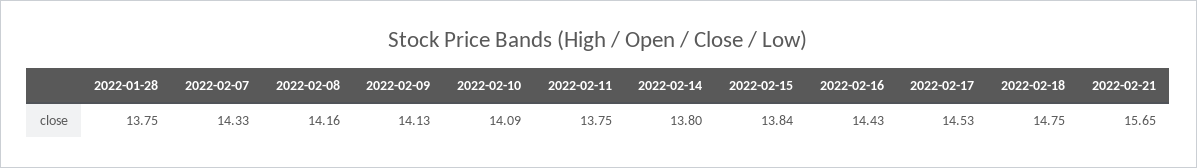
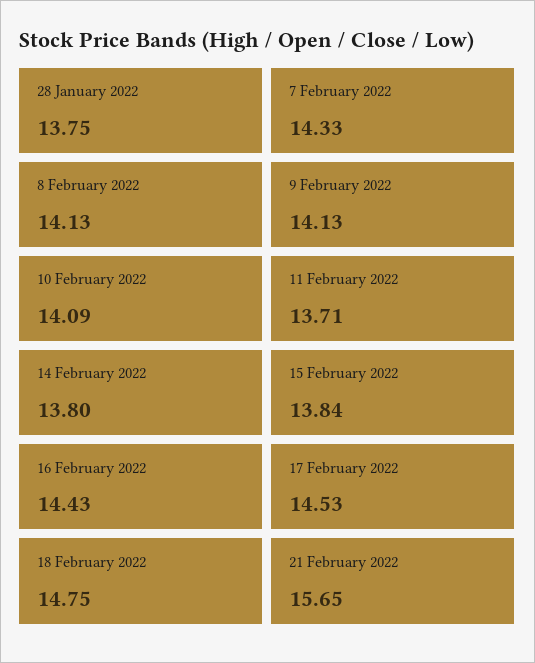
  {
    "2022-01-28": 13.75,
    "2022-02-07": 14.33,
-   "2022-02-08": 14.16,
+   "2022-02-08": 14.13,
    "2022-02-09": 14.13,
    "2022-02-10": 14.09,
-   "2022-02-11": 13.75,
+   "2022-02-11": 13.71,
    "2022-02-14": 13.8,
    "2022-02-15": 13.84,
    "2022-02-16": 14.43,
    "2022-02-17": 14.53,
    "2022-02-18": 14.75,
    "2022-02-21": 15.65
  }

